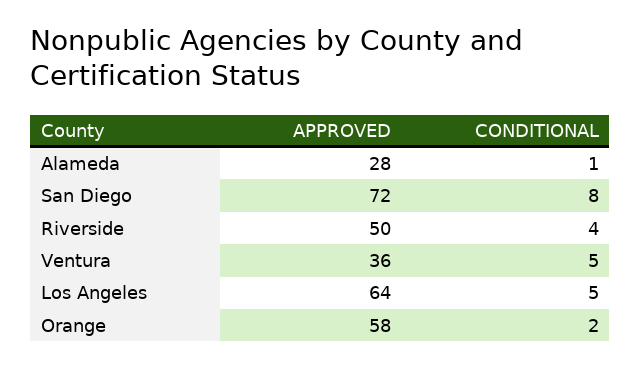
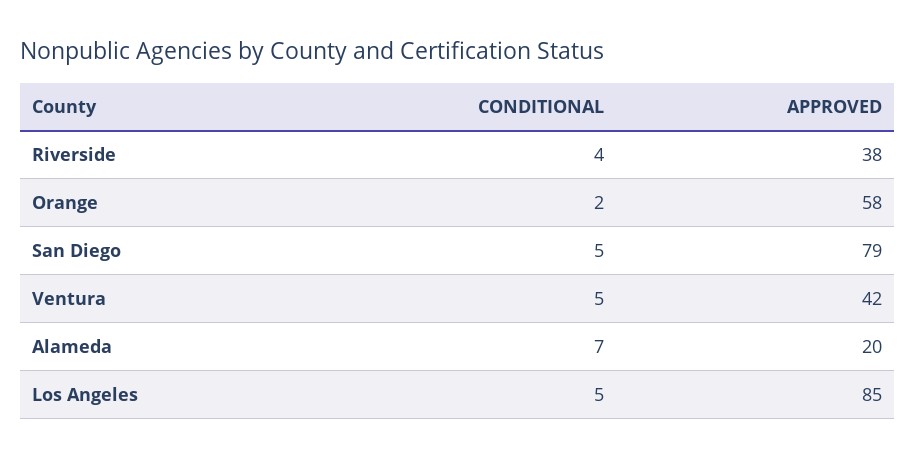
  {
    "APPROVED": {
-     "Alameda": 28,
+     "Alameda": 20,
-     "San Diego": 72,
+     "San Diego": 79,
-     "Riverside": 50,
+     "Riverside": 38,
-     "Ventura": 36,
+     "Ventura": 42,
-     "Los Angeles": 64,
+     "Los Angeles": 85,
      "Orange": 58
    },
    "CONDITIONAL": {
-     "Alameda": 1,
+     "Alameda": 7,
-     "San Diego": 8,
+     "San Diego": 5,
      "Riverside": 4,
      "Ventura": 5,
      "Los Angeles": 5,
      "Orange": 2
    }
  }

